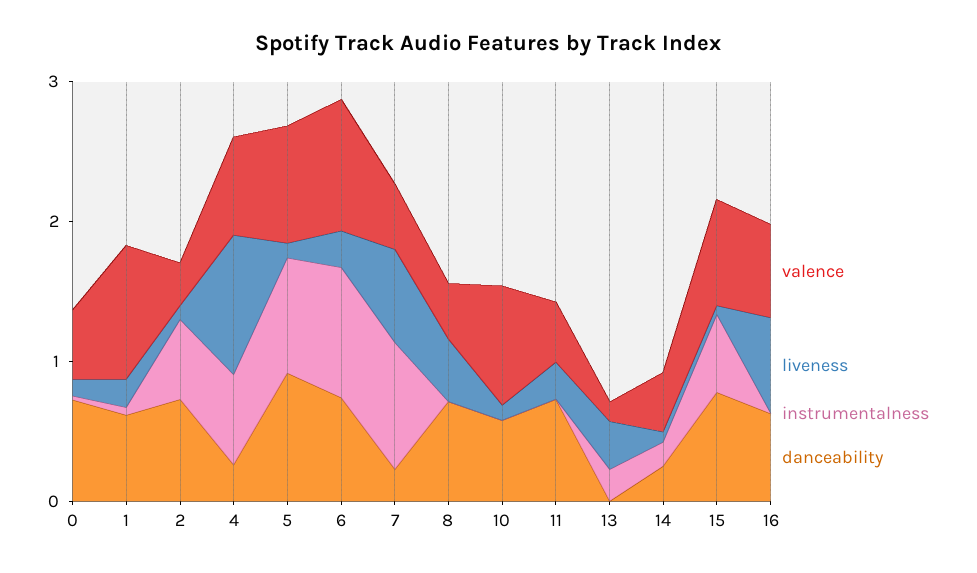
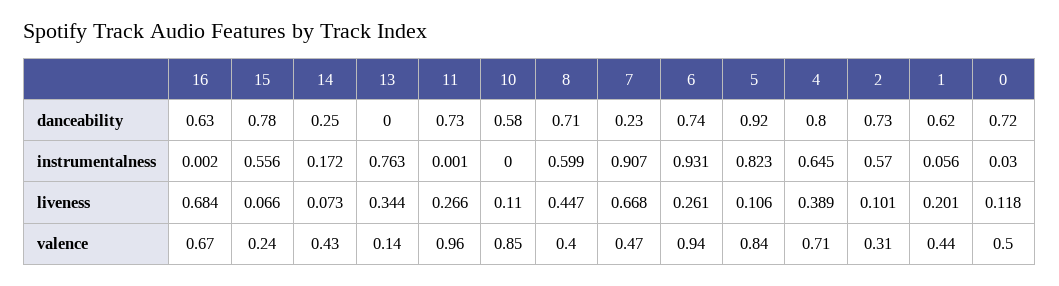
  {
    "valence": {
      "0": 0.5,
-     "1": 1,
+     "1": 0.44,
      "2": 0.31,
      "4": 0.71,
      "5": 0.84,
      "6": 0.94,
      "7": 0.47,
      "8": 0.4,
      "10": 0.85,
-     "11": 0.4,
+     "11": 0.96,
      "13": 0.14,
      "14": 0.43,
-     "15": 0.8,
+     "15": 0.24,
      "16": 0.67
    },
    "liveness": {
      "0": 0.118,
      "1": 0.201,
      "2": 0.101,
-     "4": 1,
+     "4": 0.389,
      "5": 0.106,
      "6": 0.261,
      "7": 0.668,
      "8": 0.447,
      "10": 0.11,
      "11": 0.266,
      "13": 0.344,
      "14": 0.073,
      "15": 0.066,
      "16": 0.684
    },
    "instrumentalness": {
      "0": 0.03,
      "1": 0.056,
      "2": 0.57,
      "4": 0.645,
      "5": 0.823,
      "6": 0.931,
      "7": 0.907,
-     "8": 0,
+     "8": 0.599,
      "10": 0,
      "11": 0.001,
-     "13": 0.2,
+     "13": 0.763,
      "14": 0.172,
      "15": 0.556,
      "16": 0.002
    },
    "danceability": {
      "0": 0.72,
      "1": 0.62,
      "2": 0.73,
-     "4": 0.2,
+     "4": 0.8,
      "5": 0.92,
      "6": 0.74,
      "7": 0.23,
      "8": 0.71,
      "10": 0.58,
      "11": 0.73,
      "13": 0,
      "14": 0.25,
      "15": 0.78,
      "16": 0.63
    }
  }

